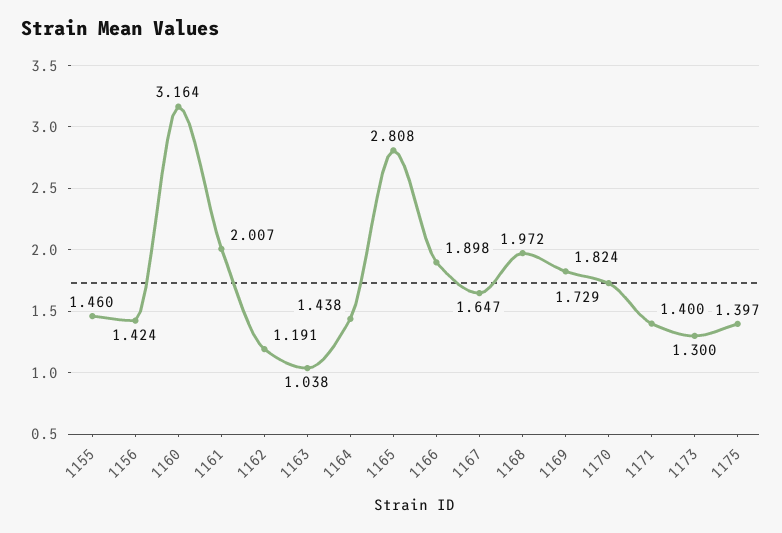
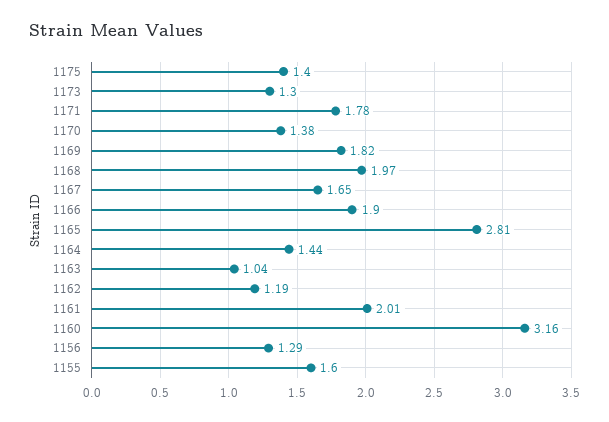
  {
-   "1155": 1.46,
+   "1155": 1.6,
-   "1156": 1.424,
+   "1156": 1.29,
    "1160": 3.164,
    "1161": 2.007,
    "1162": 1.191,
    "1163": 1.038,
    "1164": 1.438,
    "1165": 2.808,
    "1166": 1.898,
    "1167": 1.647,
    "1168": 1.972,
    "1169": 1.824,
-   "1170": 1.729,
+   "1170": 1.38,
-   "1171": 1.4,
+   "1171": 1.78,
    "1173": 1.3,
    "1175": 1.397
  }

